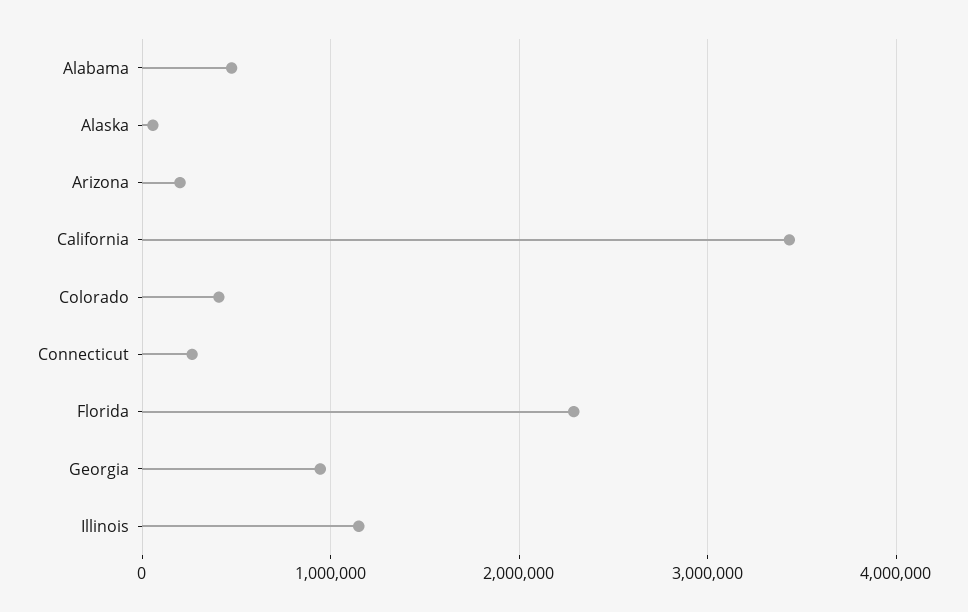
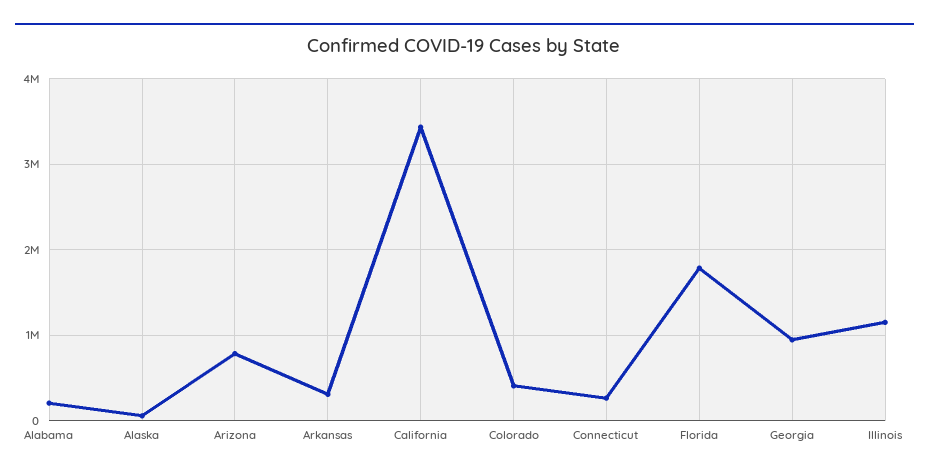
  {
-   "Alabama": 500000,
+   "Alabama": 200000,
    "Alaska": 100000,
-   "Arizona": 200000,
+   "Arizona": 800000,
    "California": 3400000,
    "Colorado": 400000,
    "Connecticut": 300000,
-   "Florida": 2300000,
+   "Florida": 1800000,
    "Georgia": 900000,
-   "Illinois": 1100000
+   "Illinois": 1100000,
+   "Arkansas": 300000
  }

